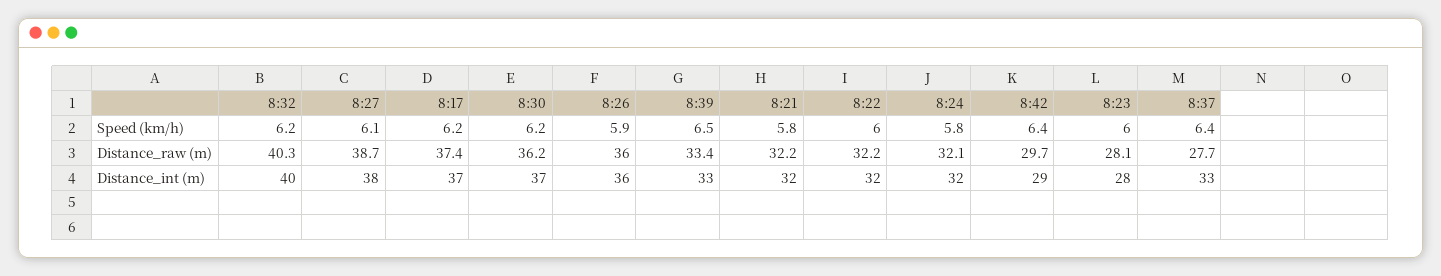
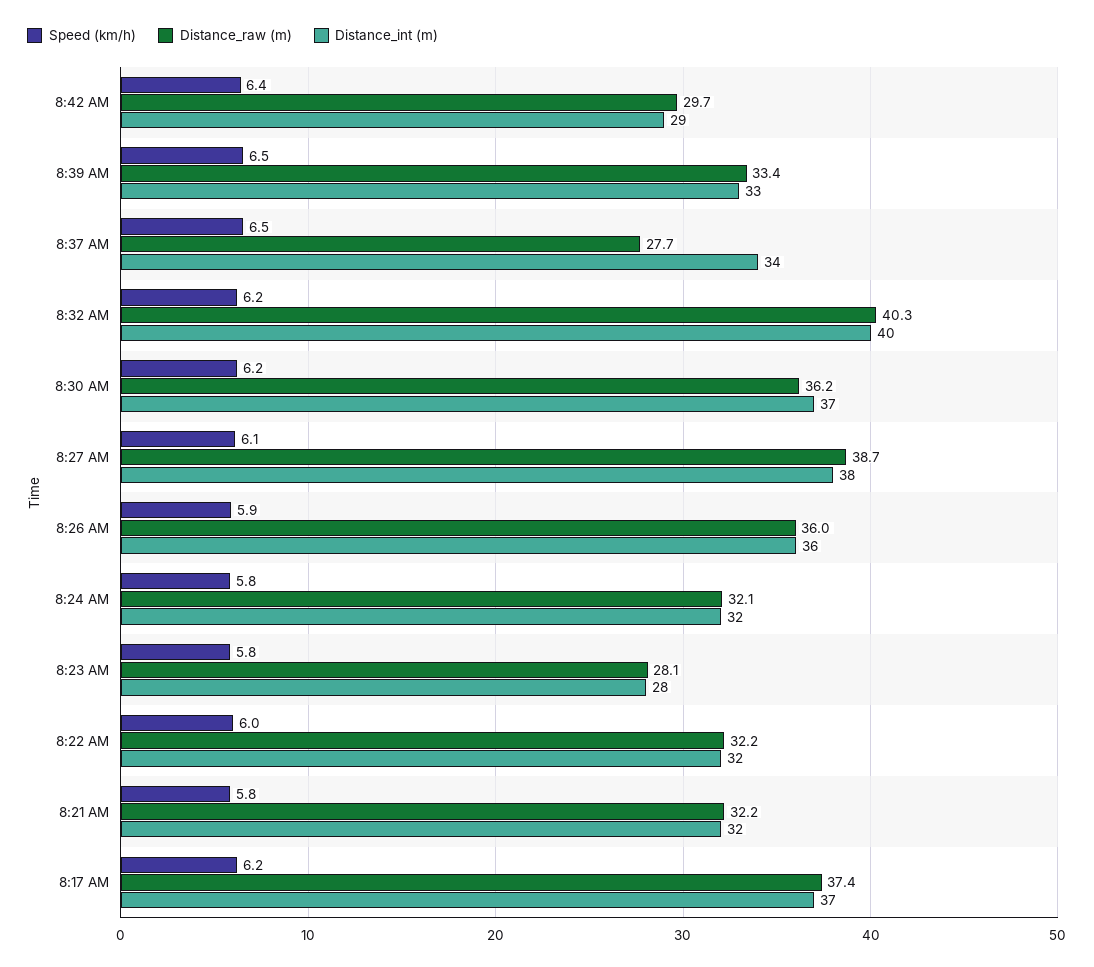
  {
    "Speed (km/h)": {
      "8:32": 6.2,
      "8:27": 6.1,
      "8:17": 6.2,
      "8:30": 6.2,
      "8:26": 5.9,
      "8:39": 6.5,
      "8:21": 5.8,
      "8:22": 6,
      "8:24": 5.8,
      "8:42": 6.4,
-     "8:23": 6,
+     "8:23": 5.8,
-     "8:37": 6.4
+     "8:37": 6.5
    },
    "Distance_raw (m)": {
      "8:32": 40.3,
      "8:27": 38.7,
      "8:17": 37.4,
      "8:30": 36.2,
      "8:26": 36,
      "8:39": 33.4,
      "8:21": 32.2,
      "8:22": 32.2,
      "8:24": 32.1,
      "8:42": 29.7,
      "8:23": 28.1,
      "8:37": 27.7
    },
    "Distance_int (m)": {
      "8:32": 40,
      "8:27": 38,
      "8:17": 37,
      "8:30": 37,
      "8:26": 36,
      "8:39": 33,
      "8:21": 32,
      "8:22": 32,
      "8:24": 32,
      "8:42": 29,
      "8:23": 28,
-     "8:37": 33
+     "8:37": 34
    }
  }

